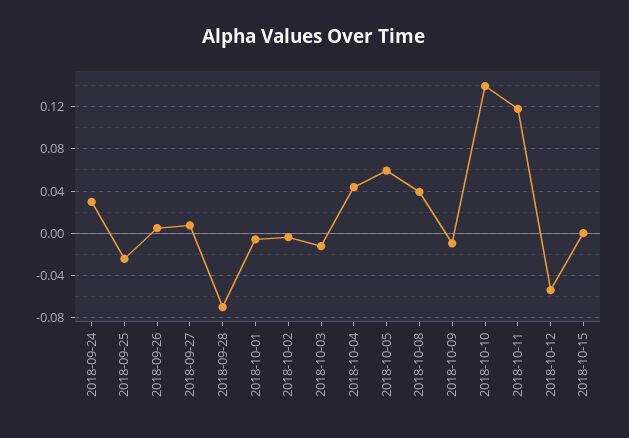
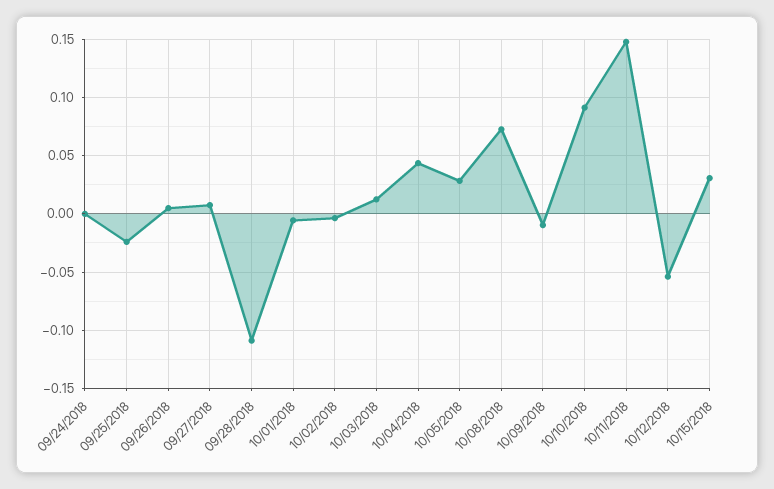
  {
-   "2018-09-24": 0.03,
+   "2018-09-24": 0,
    "2018-09-25": -0.02,
    "2018-09-26": 0,
    "2018-09-27": 0.01,
-   "2018-09-28": -0.07,
+   "2018-09-28": -0.11,
    "2018-10-01": -0.01,
    "2018-10-02": 0,
-   "2018-10-03": -0.01,
+   "2018-10-03": 0.01,
    "2018-10-04": 0.04,
-   "2018-10-05": 0.06,
+   "2018-10-05": 0.03,
-   "2018-10-08": 0.04,
+   "2018-10-08": 0.07,
    "2018-10-09": -0.01,
-   "2018-10-10": 0.14,
+   "2018-10-10": 0.09,
-   "2018-10-11": 0.12,
+   "2018-10-11": 0.15,
    "2018-10-12": -0.05,
-   "2018-10-15": 0
+   "2018-10-15": 0.03
  }

